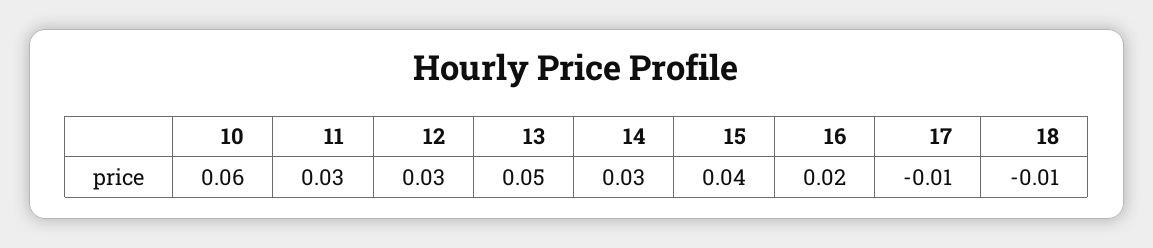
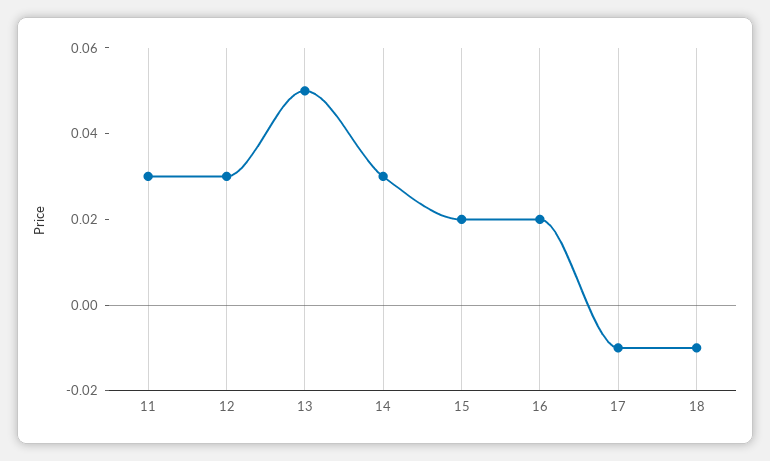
  {
-   "10": 0.06,
    "11": 0.03,
    "12": 0.03,
    "13": 0.05,
    "14": 0.03,
-   "15": 0.04,
+   "15": 0.02,
    "16": 0.02,
    "17": -0.01,
    "18": -0.01
  }

